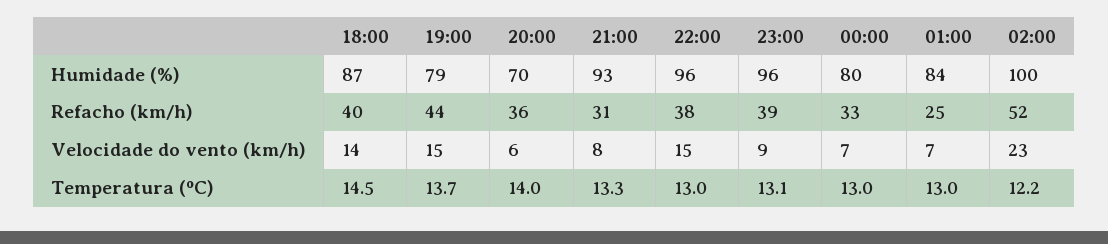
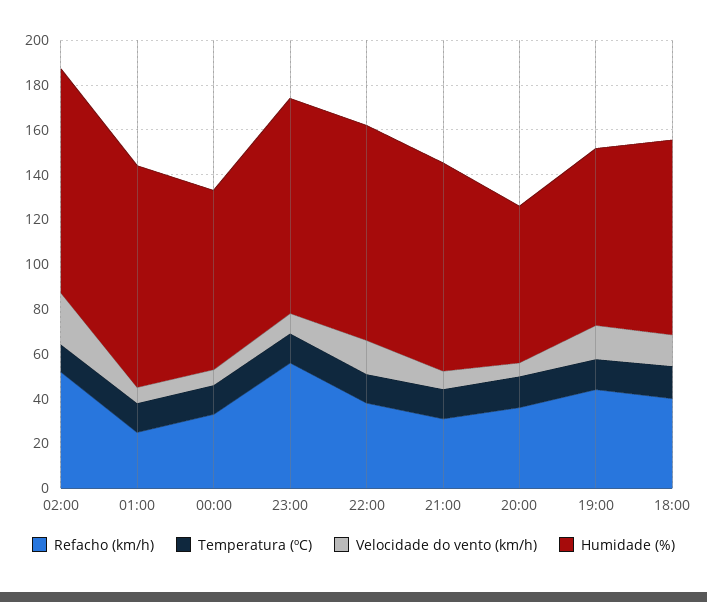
  {
    "Humidade (%)": {
      "18:00": 87,
      "19:00": 79,
      "20:00": 70,
      "21:00": 93,
      "22:00": 96,
      "23:00": 96,
      "00:00": 80,
-     "01:00": 84,
+     "01:00": 100,
      "02:00": 100
    },
    "Refacho (km/h)": {
      "18:00": 40,
      "19:00": 44,
      "20:00": 36,
      "21:00": 31,
      "22:00": 38,
-     "23:00": 39,
+     "23:00": 55,
      "00:00": 33,
      "01:00": 25,
      "02:00": 52
    },
    "Velocidade do vento (km/h)": {
      "18:00": 14,
      "19:00": 15,
      "20:00": 6,
      "21:00": 8,
      "22:00": 15,
      "23:00": 9,
      "00:00": 7,
      "01:00": 7,
      "02:00": 23
    },
    "Temperatura (ºC)": {
      "18:00": 14.5,
      "19:00": 13.7,
      "20:00": 14,
      "21:00": 13.3,
      "22:00": 13,
      "23:00": 13.1,
      "00:00": 13,
      "01:00": 13,
      "02:00": 12.2
    }
  }

